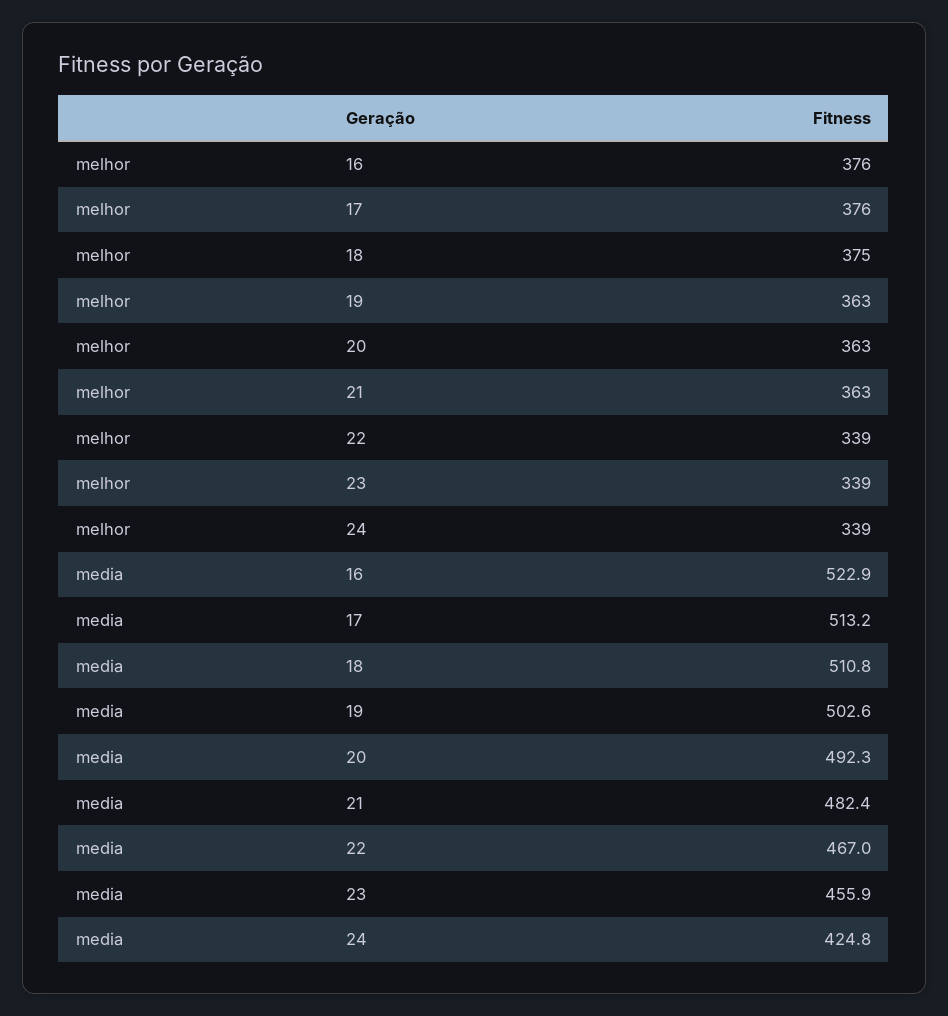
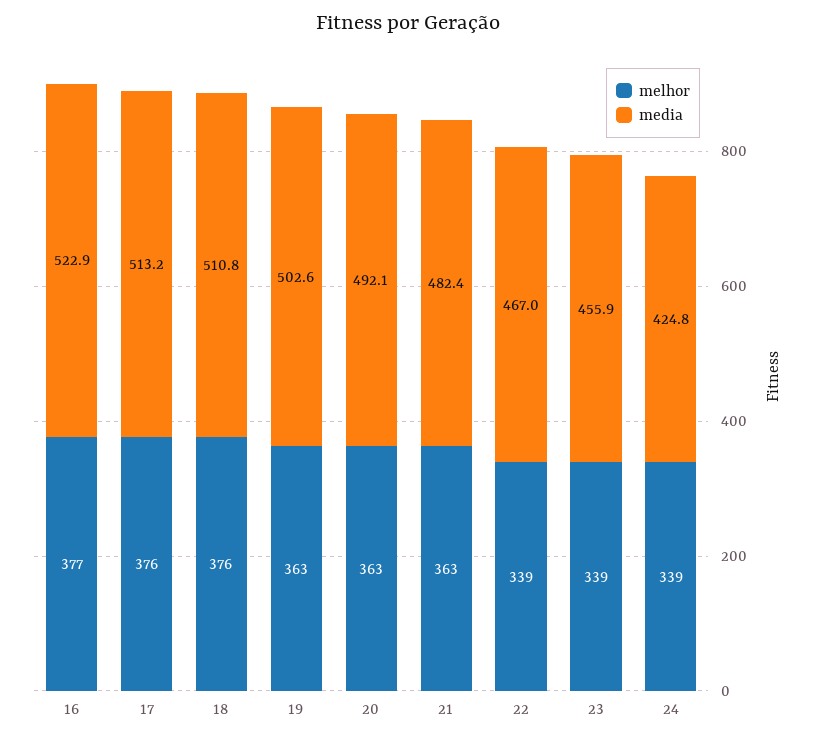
  {
    "melhor": {
-     "16": 376,
+     "16": 377,
      "17": 376,
-     "18": 375,
+     "18": 376,
      "19": 363,
      "20": 363,
      "21": 363,
      "22": 339,
      "23": 339,
      "24": 339
    },
    "media": {
      "16": 522.9,
      "17": 513.2,
      "18": 510.8,
      "19": 502.6,
-     "20": 492.3,
+     "20": 492.1,
      "21": 482.4,
      "22": 467,
      "23": 455.9,
      "24": 424.8
    }
  }

